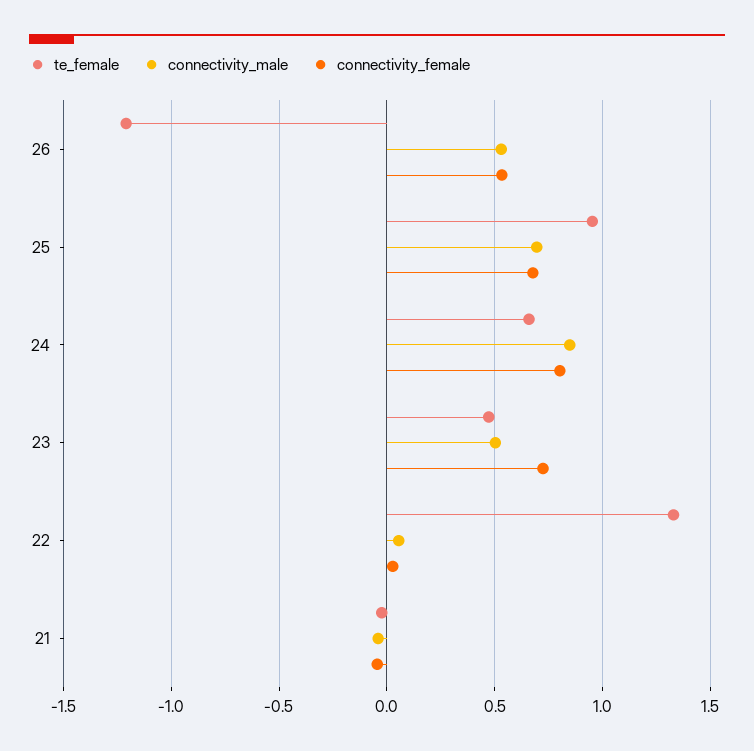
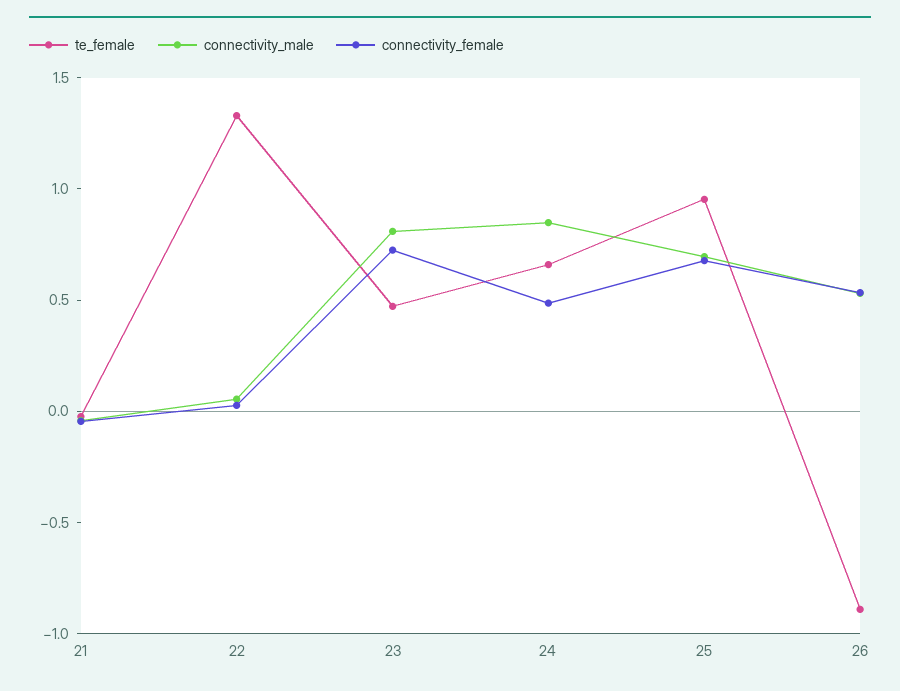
  {
    "te_female": {
-     "26": -1.2,
+     "26": -0.9,
      "25": 0.95,
      "24": 0.65,
      "23": 0.45,
      "22": 1.35,
      "21": 0
    },
    "connectivity_male": {
      "26": 0.55,
      "25": 0.7,
      "24": 0.85,
-     "23": 0.5,
+     "23": 0.8,
      "22": 0.05,
      "21": -0.05
    },
    "connectivity_female": {
      "26": 0.55,
      "25": 0.7,
-     "24": 0.8,
+     "24": 0.5,
      "23": 0.7,
      "22": 0.05,
      "21": -0.05
    }
  }

